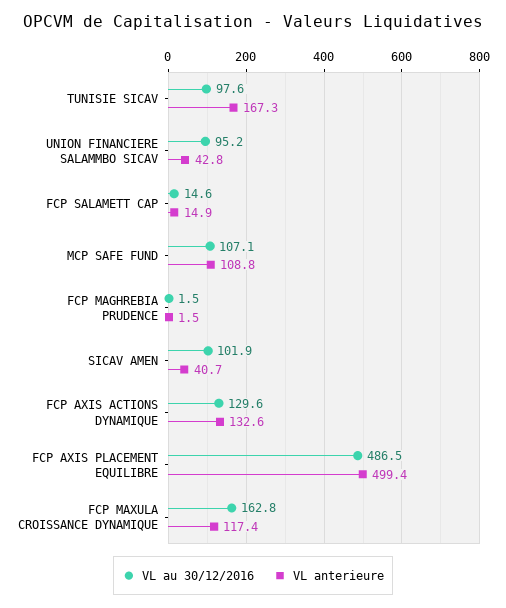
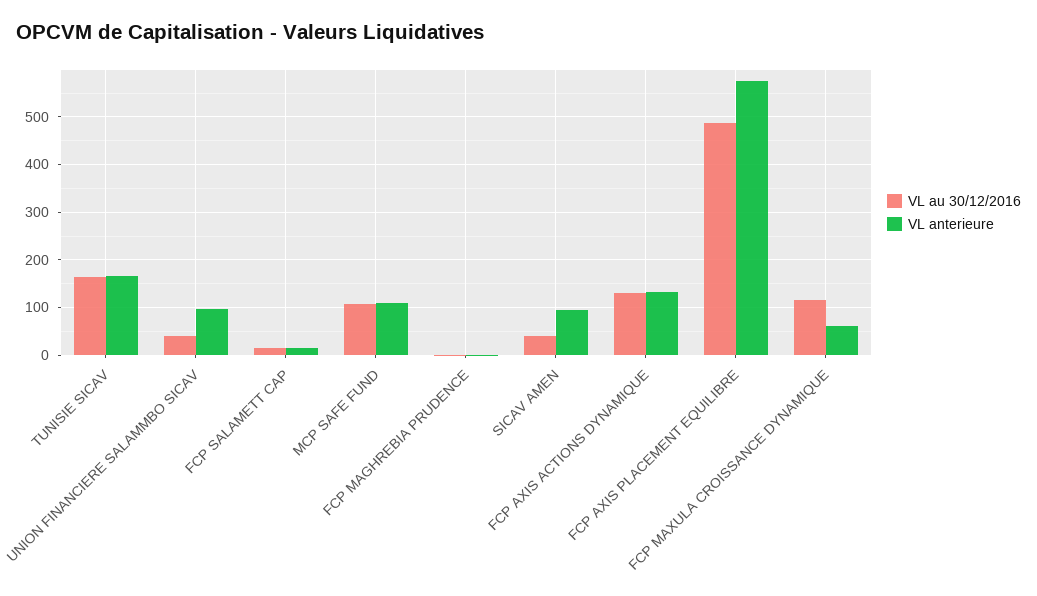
  {
    "VL au 30/12/2016": {
-     "TUNISIE SICAV": 97.6,
+     "TUNISIE SICAV": 160,
-     "UNION FINANCIERE SALAMMBO SICAV": 95.2,
+     "UNION FINANCIERE SALAMMBO SICAV": 40,
      "FCP SALAMETT CAP": 14.6,
      "MCP SAFE FUND": 107.1,
      "FCP MAGHREBIA PRUDENCE": 1.5,
-     "SICAV AMEN": 101.9,
+     "SICAV AMEN": 40,
      "FCP AXIS ACTIONS DYNAMIQUE": 129.6,
      "FCP AXIS PLACEMENT EQUILIBRE": 486.5,
-     "FCP MAXULA CROISSANCE DYNAMIQUE": 162.8
+     "FCP MAXULA CROISSANCE DYNAMIQUE": 120
    },
    "VL anterieure": {
      "TUNISIE SICAV": 167.3,
-     "UNION FINANCIERE SALAMMBO SICAV": 42.8,
+     "UNION FINANCIERE SALAMMBO SICAV": 100,
      "FCP SALAMETT CAP": 14.9,
      "MCP SAFE FUND": 108.8,
      "FCP MAGHREBIA PRUDENCE": 1.5,
-     "SICAV AMEN": 40.7,
+     "SICAV AMEN": 100,
      "FCP AXIS ACTIONS DYNAMIQUE": 132.6,
-     "FCP AXIS PLACEMENT EQUILIBRE": 499.4,
+     "FCP AXIS PLACEMENT EQUILIBRE": 580,
-     "FCP MAXULA CROISSANCE DYNAMIQUE": 117.4
+     "FCP MAXULA CROISSANCE DYNAMIQUE": 60
    }
  }

